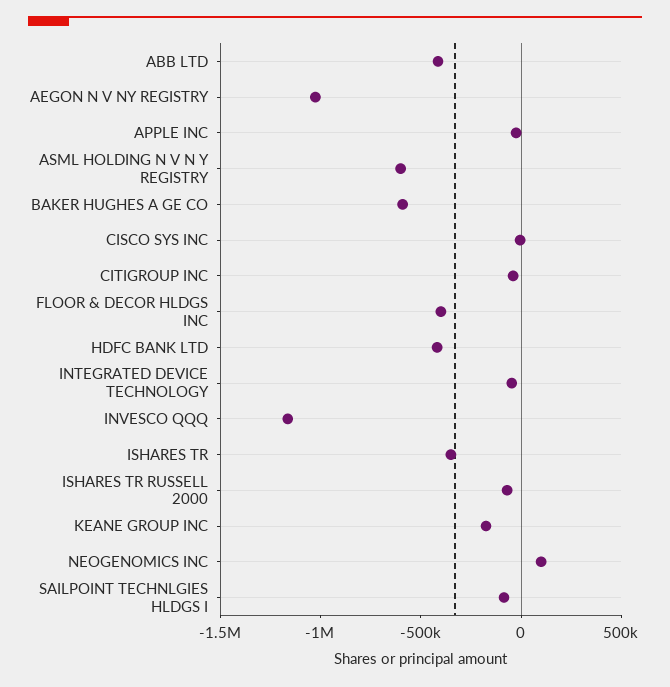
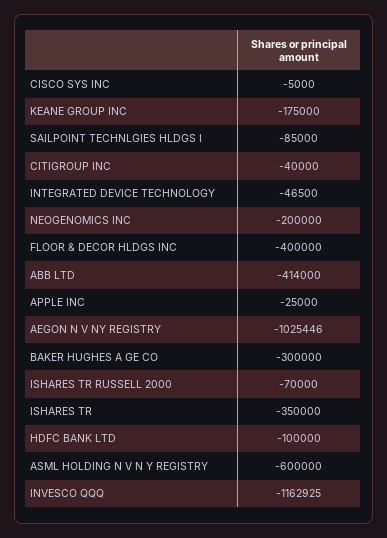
  {
    "ABB LTD": -414000,
    "AEGON N V NY REGISTRY": -1025446,
    "APPLE INC": -25000,
    "ASML HOLDING N V N Y REGISTRY": -600000,
-   "BAKER HUGHES A GE CO": -600000,
+   "BAKER HUGHES A GE CO": -300000,
    "CISCO SYS INC": -5000,
    "CITIGROUP INC": -40000,
    "FLOOR & DECOR HLDGS INC": -400000,
-   "HDFC BANK LTD": -400000,
+   "HDFC BANK LTD": -100000,
    "INTEGRATED DEVICE TECHNOLOGY": -46500,
    "INVESCO QQQ": -1162925,
    "ISHARES TR": -350000,
    "ISHARES TR RUSSELL 2000": -70000,
    "KEANE GROUP INC": -175000,
-   "NEOGENOMICS INC": 100000,
+   "NEOGENOMICS INC": -200000,
    "SAILPOINT TECHNLGIES HLDGS I": -85000
  }

